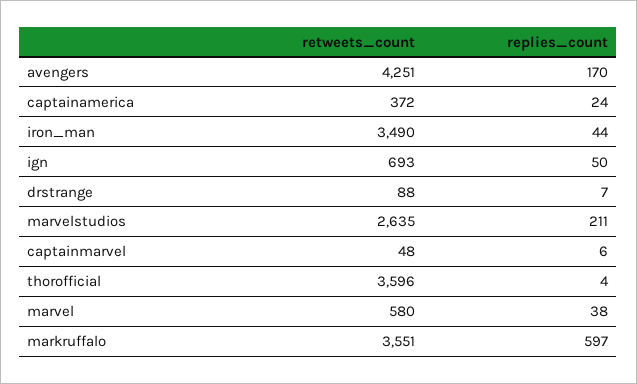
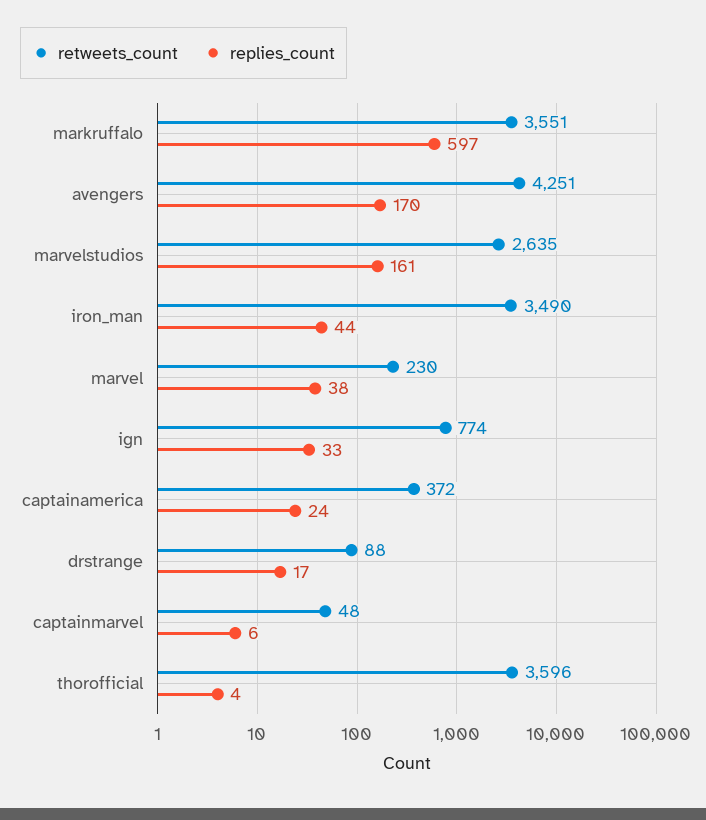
  {
    "retweets_count": {
      "avengers": 4251,
      "captainamerica": 372,
      "iron_man": 3490,
-     "ign": 693,
+     "ign": 774,
      "drstrange": 88,
      "marvelstudios": 2635,
      "captainmarvel": 48,
      "thorofficial": 3596,
-     "marvel": 580,
+     "marvel": 230,
      "markruffalo": 3551
    },
    "replies_count": {
      "avengers": 170,
      "captainamerica": 24,
      "iron_man": 44,
-     "ign": 50,
+     "ign": 33,
-     "drstrange": 7,
+     "drstrange": 17,
-     "marvelstudios": 211,
+     "marvelstudios": 161,
      "captainmarvel": 6,
      "thorofficial": 4,
      "marvel": 38,
      "markruffalo": 597
    }
  }

